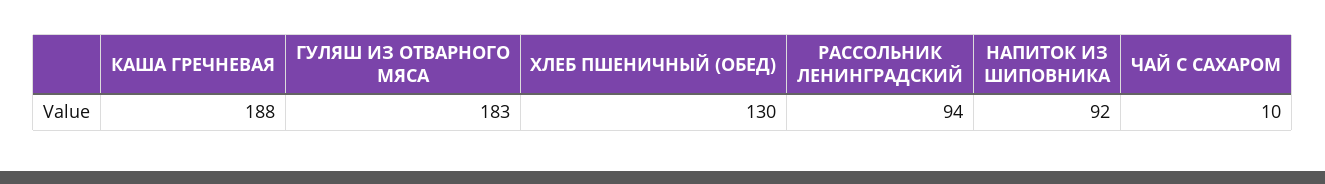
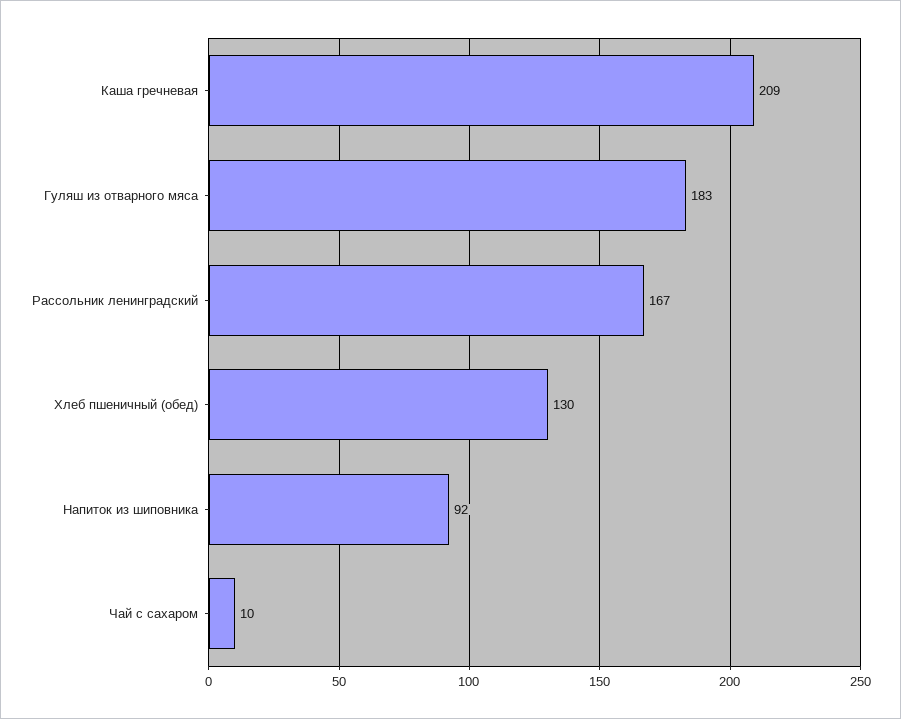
  {
-   "КАША ГРЕЧНЕВАЯ": 188,
+   "КАША ГРЕЧНЕВАЯ": 209,
    "ГУЛЯШ ИЗ ОТВАРНОГО МЯСА": 183,
    "ХЛЕБ ПШЕНИЧНЫЙ (ОБЕД)": 130,
-   "РАССОЛЬНИК ЛЕНИНГРАДСКИЙ": 94,
+   "РАССОЛЬНИК ЛЕНИНГРАДСКИЙ": 167,
    "НАПИТОК ИЗ ШИПОВНИКА": 92,
    "ЧАЙ С САХАРОМ": 10
  }

